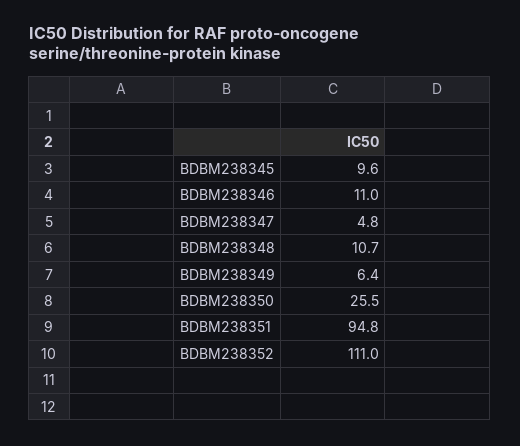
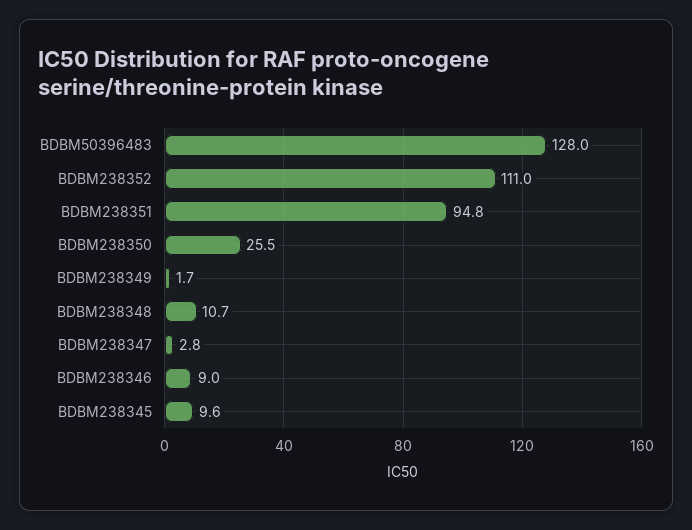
  {
    "BDBM238345": 9.6,
-   "BDBM238346": 11,
+   "BDBM238346": 9,
-   "BDBM238347": 4.8,
+   "BDBM238347": 2.8,
    "BDBM238348": 10.7,
-   "BDBM238349": 6.4,
+   "BDBM238349": 1.7,
    "BDBM238350": 25.5,
    "BDBM238351": 94.8,
-   "BDBM238352": 111
+   "BDBM238352": 111,
+   "BDBM50396483": 128
  }

